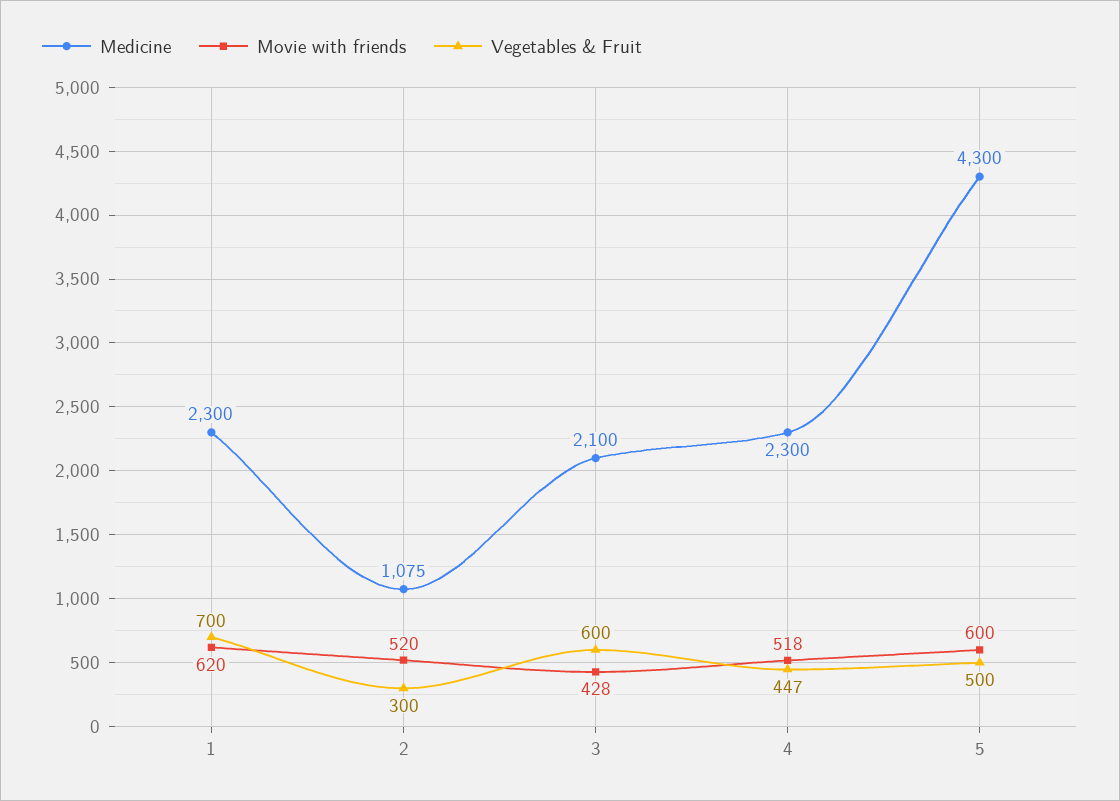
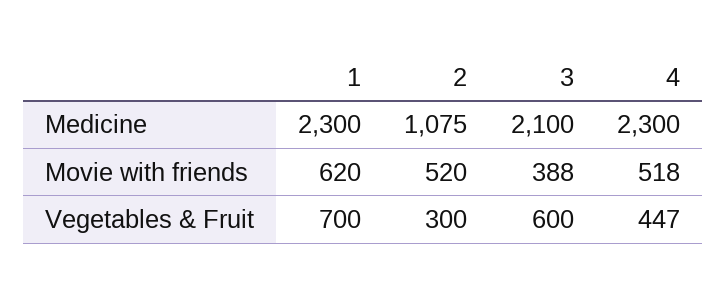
  {
    "Medicine": {
      "1": 2300,
      "2": 1075,
      "3": 2100,
-     "4": 2300,
+     "4": 2300
-     "5": 4300
    },
    "Movie with friends": {
      "1": 620,
      "2": 520,
-     "3": 428,
+     "3": 388,
-     "4": 518,
+     "4": 518
-     "5": 600
    },
    "Vegetables & Fruit": {
      "1": 700,
      "2": 300,
      "3": 600,
-     "4": 447,
+     "4": 447
-     "5": 500
    }
  }

